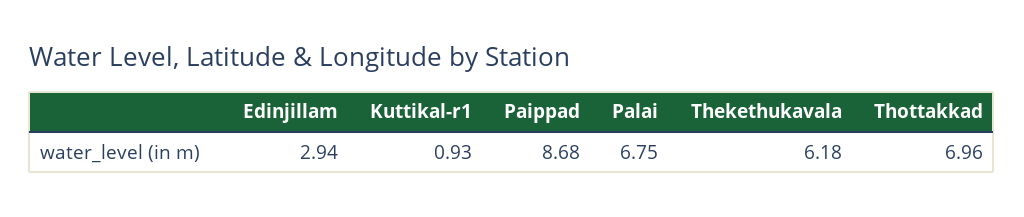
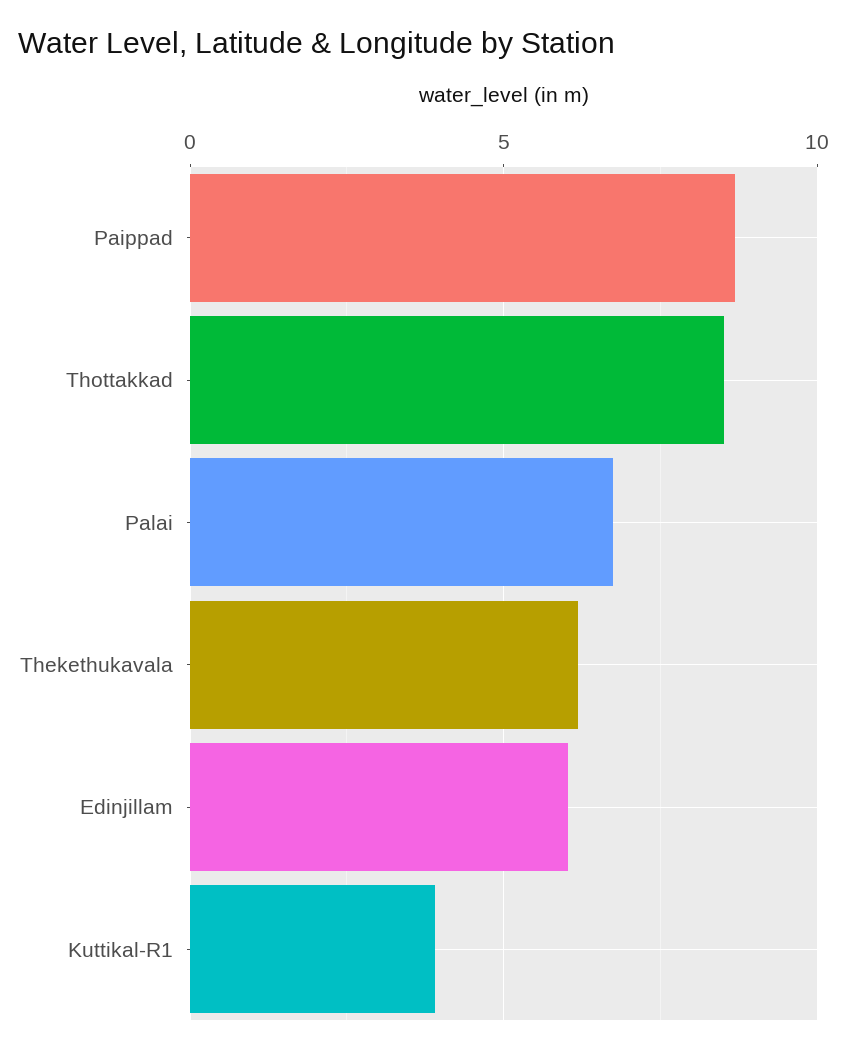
  {
-   "Edinjillam": 2.94,
+   "Edinjillam": 6,
-   "Kuttikal-r1": 0.93,
+   "Kuttikal-r1": 4,
    "Paippad": 8.68,
    "Palai": 6.75,
    "Thekethukavala": 6.18,
-   "Thottakkad": 6.96
+   "Thottakkad": 8.5
  }

